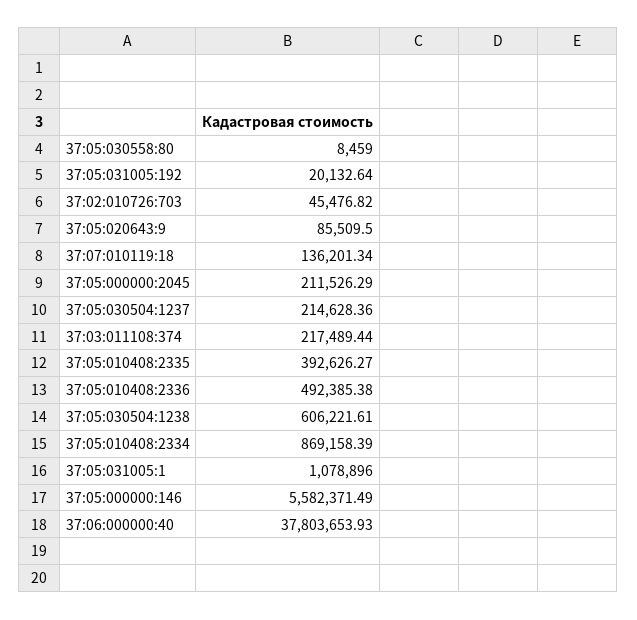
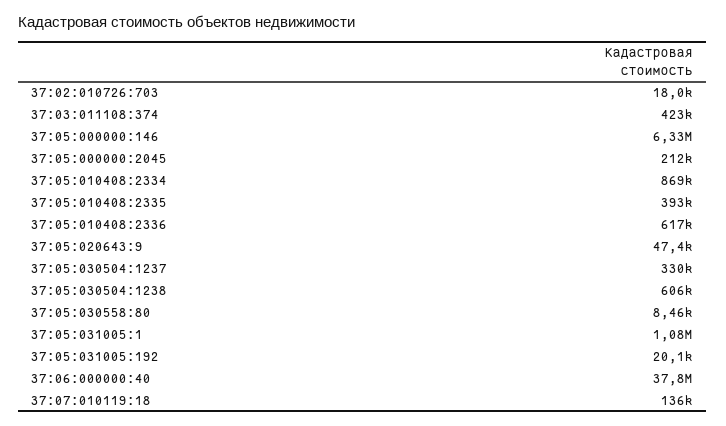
  {
    "37:05:030558:80": 8459,
    "37:05:031005:192": 20132.64,
-   "37:02:010726:703": 45476.82,
+   "37:02:010726:703": 18000,
-   "37:05:020643:9": 85509.5,
+   "37:05:020643:9": 47400,
    "37:07:010119:18": 136201.34,
    "37:05:000000:2045": 211526.29,
-   "37:05:030504:1237": 214628.36,
+   "37:05:030504:1237": 330000,
-   "37:03:011108:374": 217489.44,
+   "37:03:011108:374": 423000,
    "37:05:010408:2335": 392626.27,
-   "37:05:010408:2336": 492385.38,
+   "37:05:010408:2336": 617000,
    "37:05:030504:1238": 606221.61,
    "37:05:010408:2334": 869158.39,
    "37:05:031005:1": 1078896,
-   "37:05:000000:146": 5582371.49,
+   "37:05:000000:146": 6330000,
    "37:06:000000:40": 37803653.93
  }

